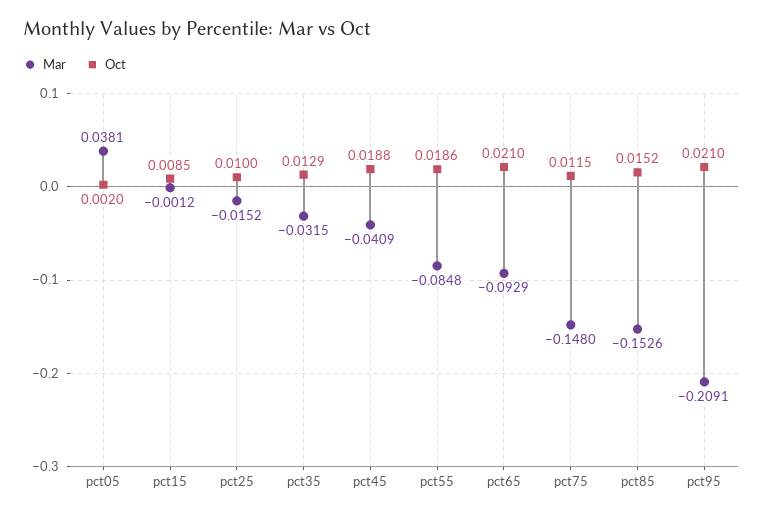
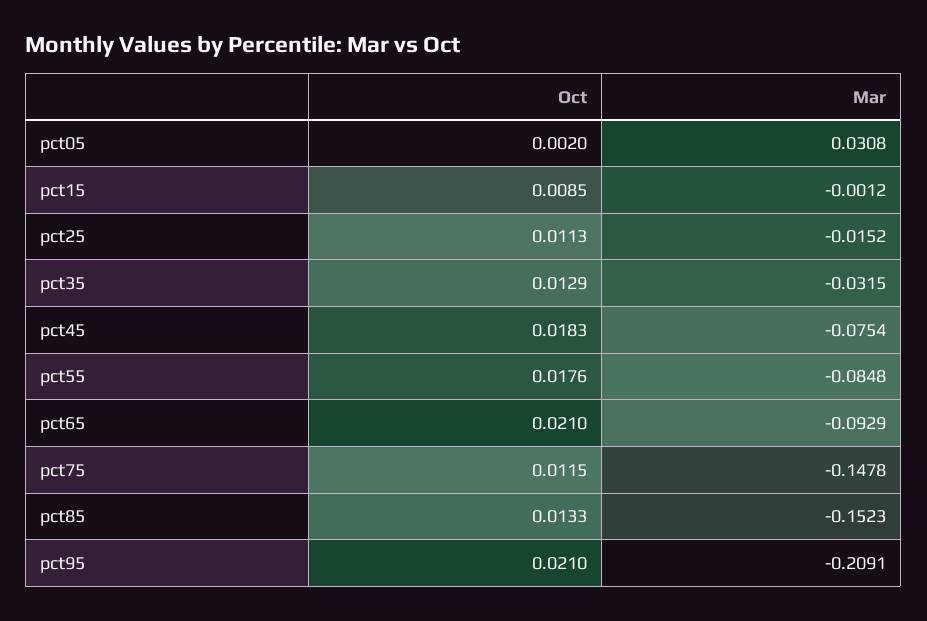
  {
    "Mar": {
-     "pct05": 0.0381,
+     "pct05": 0.0308,
      "pct15": -0.0012,
      "pct25": -0.0152,
      "pct35": -0.0315,
-     "pct45": -0.0409,
+     "pct45": -0.0754,
      "pct55": -0.0848,
      "pct65": -0.0929,
-     "pct75": -0.148,
+     "pct75": -0.1478,
-     "pct85": -0.1526,
+     "pct85": -0.1523,
      "pct95": -0.2091
    },
    "Oct": {
      "pct05": 0.002,
      "pct15": 0.0085,
-     "pct25": 0.01,
+     "pct25": 0.0113,
      "pct35": 0.0129,
-     "pct45": 0.0188,
+     "pct45": 0.0183,
-     "pct55": 0.0186,
+     "pct55": 0.0176,
      "pct65": 0.021,
      "pct75": 0.0115,
-     "pct85": 0.0152,
+     "pct85": 0.0133,
      "pct95": 0.021
    }
  }

